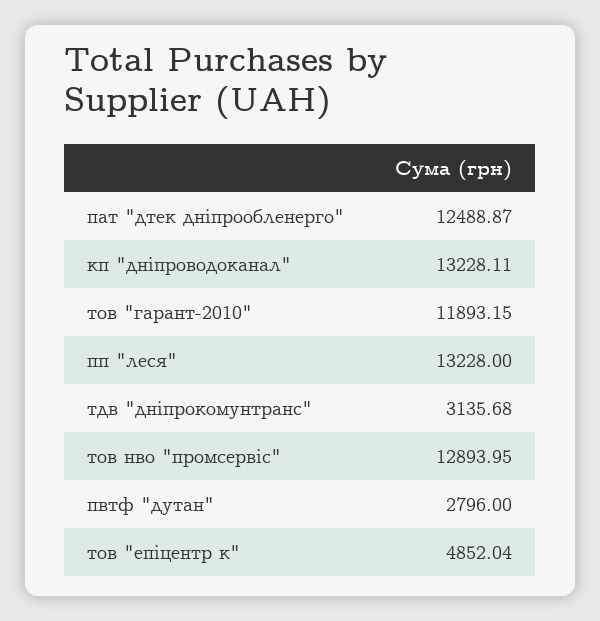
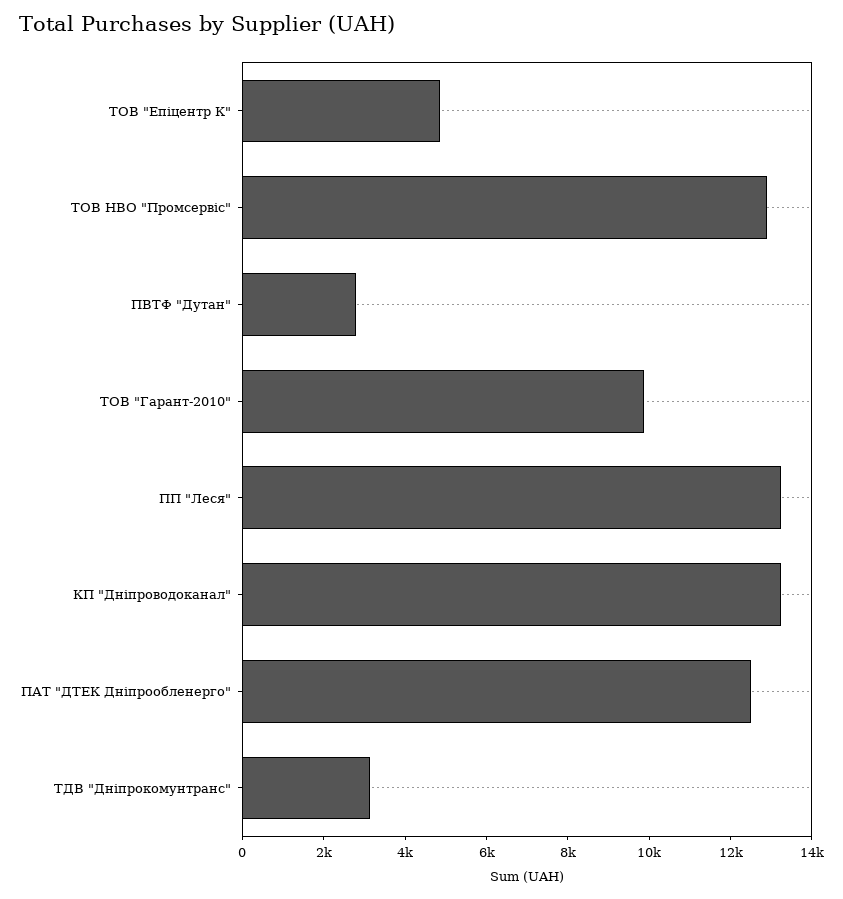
  {
    "пат \"дтек дніпрообленерго\"": 12488.87,
    "кп \"дніпроводоканал\"": 13228.11,
-   "тов \"гарант-2010\"": 11893.15,
+   "тов \"гарант-2010\"": 10000,
    "пп \"леся\"": 13228,
    "тдв \"дніпрокомунтранс\"": 3135.68,
    "тов нво \"промсервіс\"": 12893.95,
    "пвтф \"дутан\"": 2796,
    "тов \"епіцентр к\"": 4852.04
  }

